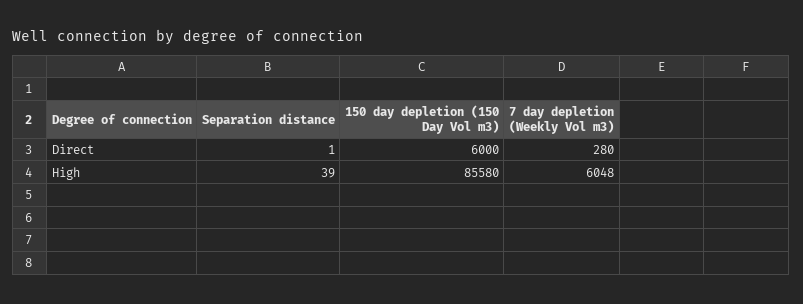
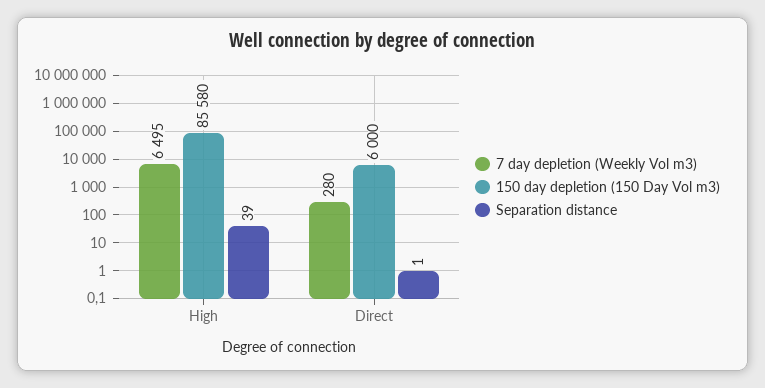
  {
    "Separation distance": {
      "Direct": 1,
      "High": 39
    },
    "150 day depletion (150 Day Vol m3)": {
      "Direct": 6000,
      "High": 85580
    },
    "7 day depletion (Weekly Vol m3)": {
      "Direct": 280,
-     "High": 6048
+     "High": 6495
    }
  }

